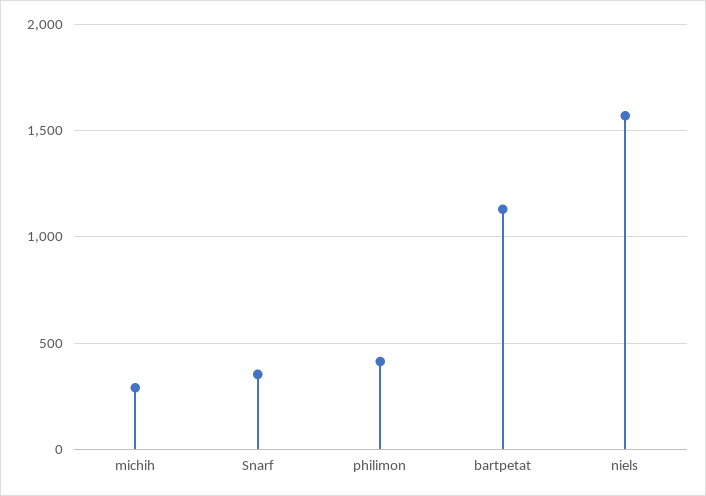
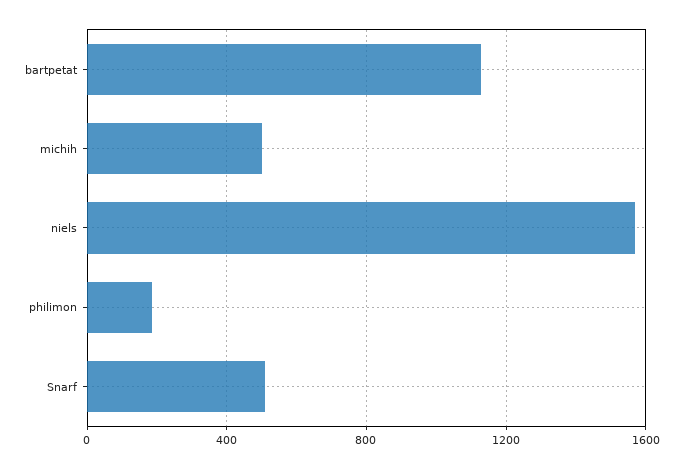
  {
-   "michih": 300,
+   "michih": 500,
-   "Snarf": 350,
+   "Snarf": 500,
-   "philimon": 400,
+   "philimon": 200,
    "bartpetat": 1150,
    "niels": 1550
  }

